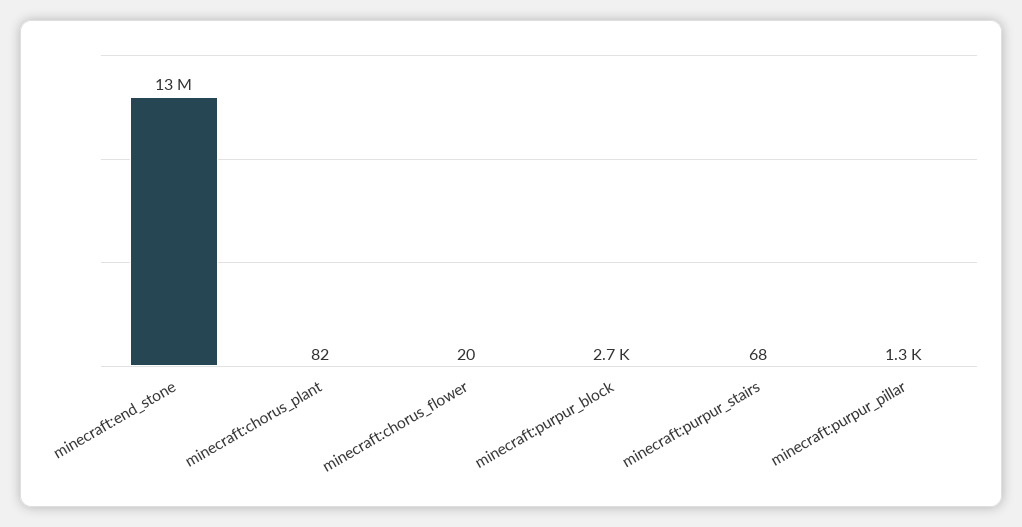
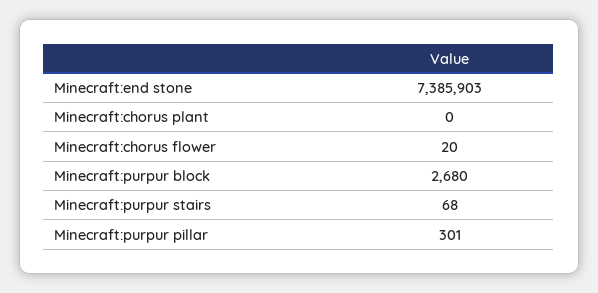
  {
-   "minecraft:end_stone": 13000000,
+   "minecraft:end_stone": 7385903,
-   "minecraft:chorus_plant": 82,
+   "minecraft:chorus_plant": 0,
    "minecraft:chorus_flower": 20,
    "minecraft:purpur_block": 2680,
    "minecraft:purpur_stairs": 68,
-   "minecraft:purpur_pillar": 1300
+   "minecraft:purpur_pillar": 301
  }

